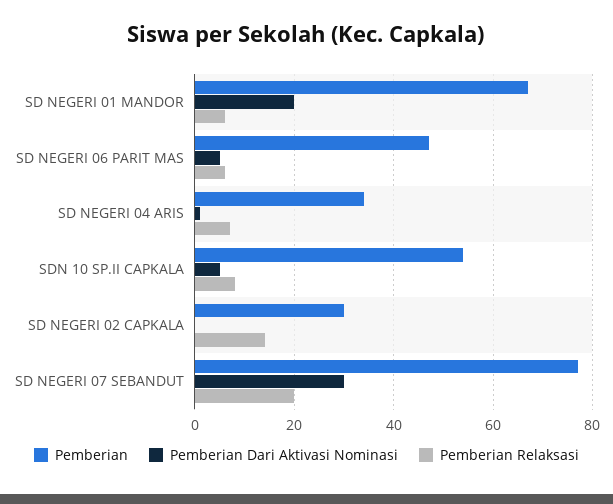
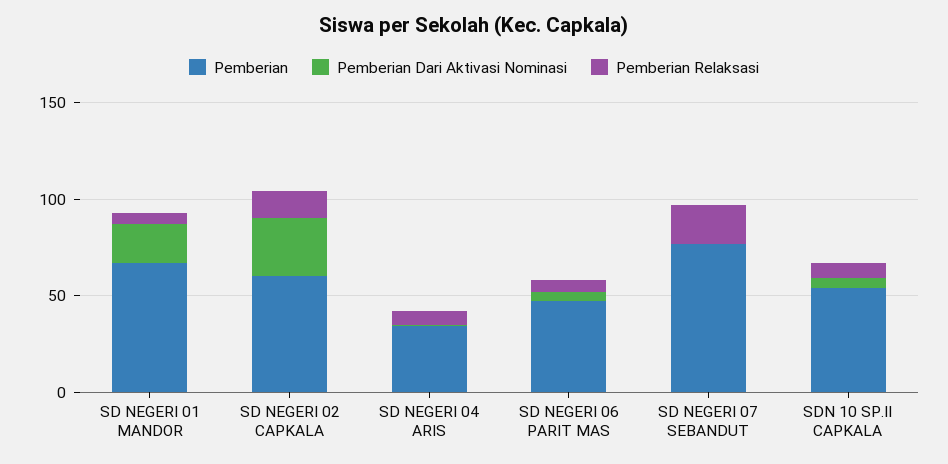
  {
    "Pemberian": {
      "SD NEGERI 01 MANDOR": 65,
      "SD NEGERI 06 PARIT MAS": 45,
      "SD NEGERI 04 ARIS": 35,
      "SDN 10 SP.II CAPKALA": 55,
-     "SD NEGERI 02 CAPKALA": 30,
+     "SD NEGERI 02 CAPKALA": 60,
      "SD NEGERI 07 SEBANDUT": 75
    },
    "Pemberian Dari Aktivasi Nominasi": {
      "SD NEGERI 01 MANDOR": 20,
      "SD NEGERI 06 PARIT MAS": 5,
      "SD NEGERI 04 ARIS": 0,
      "SDN 10 SP.II CAPKALA": 5,
-     "SD NEGERI 02 CAPKALA": 0,
+     "SD NEGERI 02 CAPKALA": 30,
-     "SD NEGERI 07 SEBANDUT": 30
+     "SD NEGERI 07 SEBANDUT": 0
    },
    "Pemberian Relaksasi": {
      "SD NEGERI 01 MANDOR": 5,
      "SD NEGERI 06 PARIT MAS": 5,
      "SD NEGERI 04 ARIS": 5,
      "SDN 10 SP.II CAPKALA": 10,
      "SD NEGERI 02 CAPKALA": 15,
      "SD NEGERI 07 SEBANDUT": 20
    }
  }

